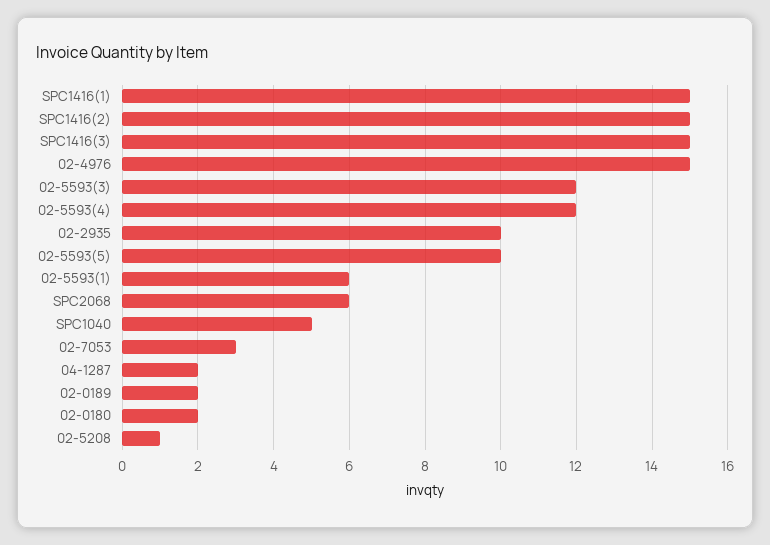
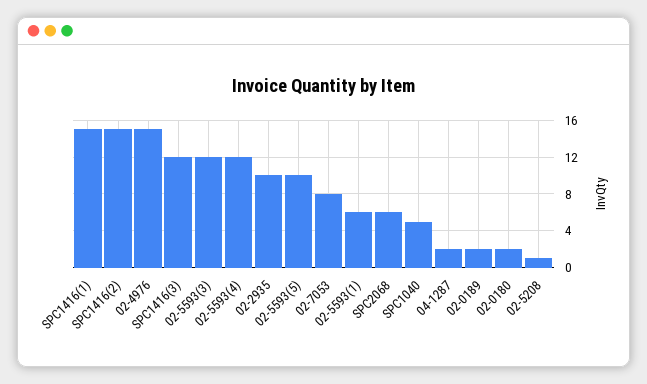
  {
    "SPC1416(1)": 15,
    "SPC1416(2)": 15,
-   "SPC1416(3)": 15,
+   "SPC1416(3)": 12,
    "02-4976": 15,
    "02-5593(3)": 12,
    "02-5593(4)": 12,
    "02-2935": 10,
    "02-5593(5)": 10,
    "02-5593(1)": 6,
    "SPC2068": 6,
    "SPC1040": 5,
-   "02-7053": 3,
+   "02-7053": 8,
    "04-1287": 2,
    "02-0189": 2,
    "02-0180": 2,
    "02-5208": 1
  }

